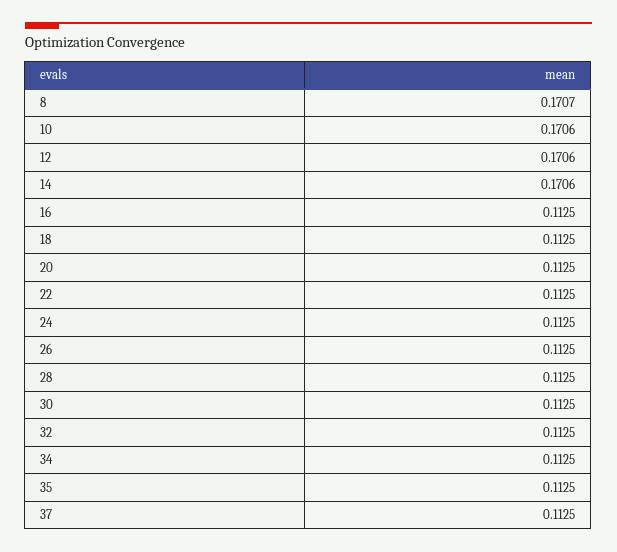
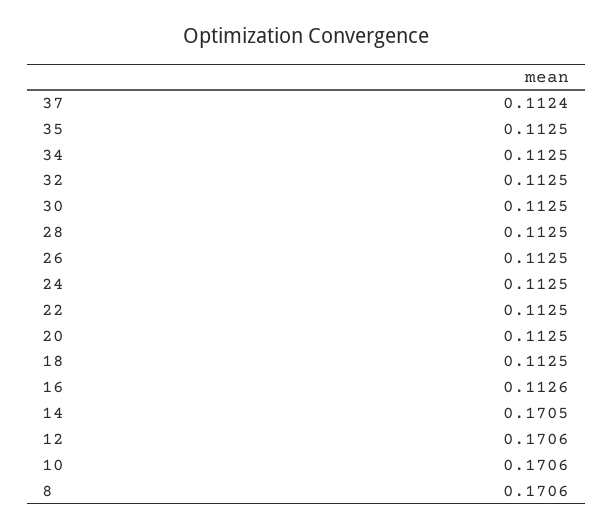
  {
-   "8": 0.1707,
+   "8": 0.1706,
    "10": 0.1706,
    "12": 0.1706,
-   "14": 0.1706,
+   "14": 0.1705,
-   "16": 0.1125,
+   "16": 0.1126,
    "18": 0.1125,
    "20": 0.1125,
    "22": 0.1125,
    "24": 0.1125,
    "26": 0.1125,
    "28": 0.1125,
    "30": 0.1125,
    "32": 0.1125,
    "34": 0.1125,
    "35": 0.1125,
-   "37": 0.1125
+   "37": 0.1124
  }

